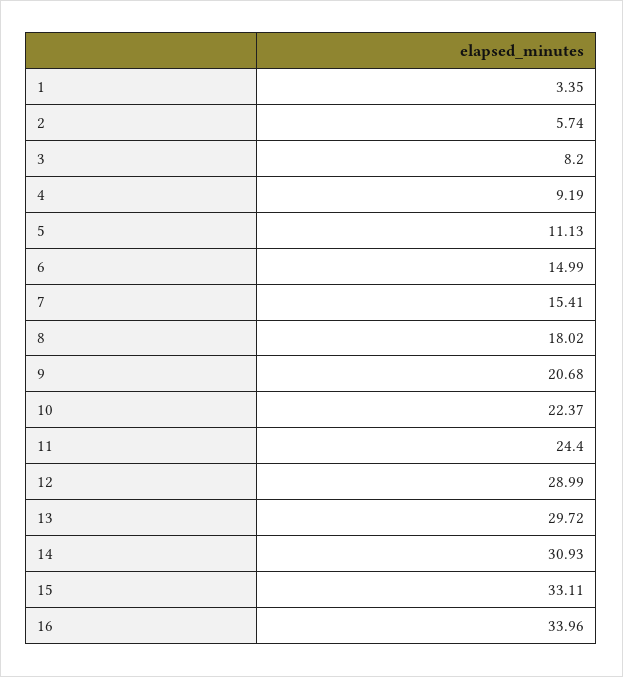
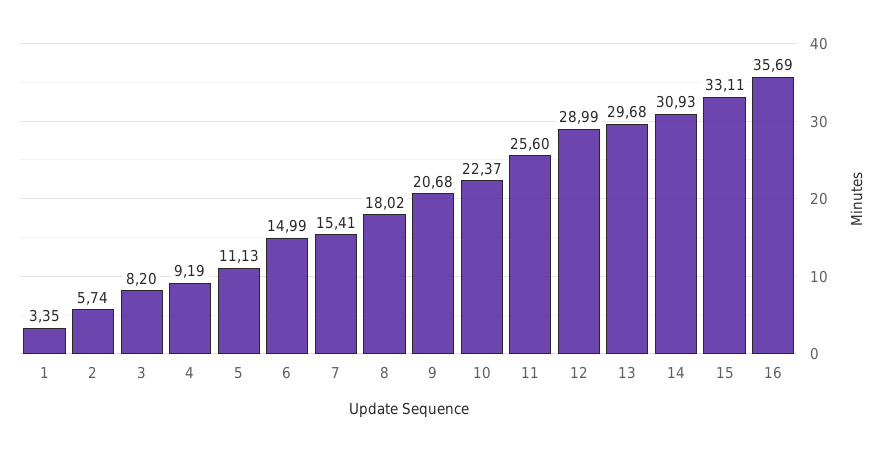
  {
    "1": 3.35,
    "2": 5.74,
    "3": 8.2,
    "4": 9.19,
    "5": 11.13,
    "6": 14.99,
    "7": 15.41,
    "8": 18.02,
    "9": 20.68,
    "10": 22.37,
-   "11": 24.4,
+   "11": 25.6,
    "12": 28.99,
-   "13": 29.72,
+   "13": 29.68,
    "14": 30.93,
    "15": 33.11,
-   "16": 33.96
+   "16": 35.69
  }

